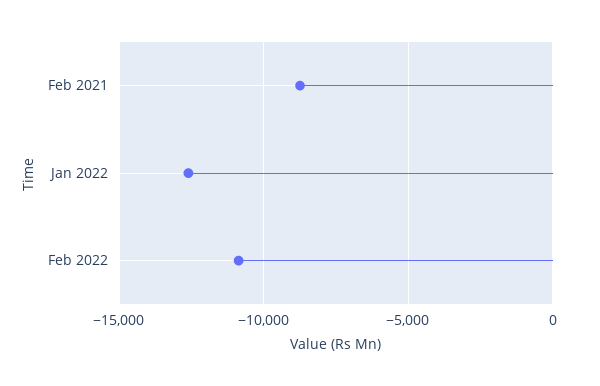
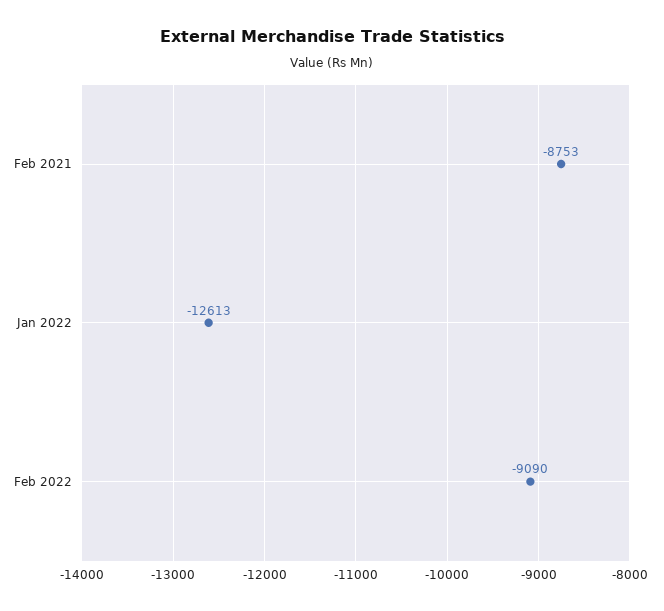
  {
    "Feb 2021": -8753,
    "Jan 2022": -12613,
-   "Feb 2022": -11000
+   "Feb 2022": -9090
  }

